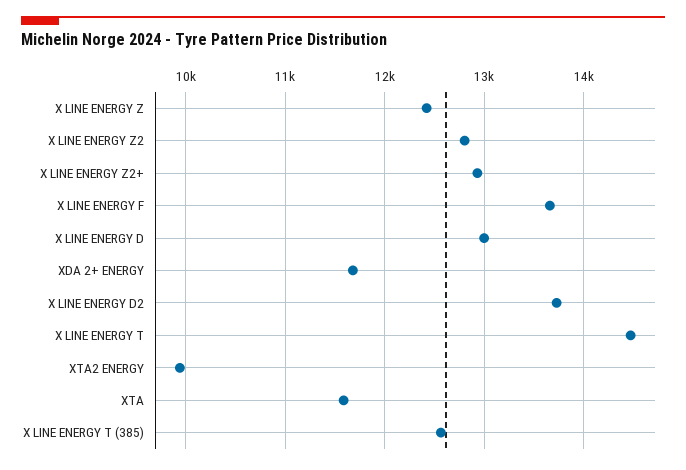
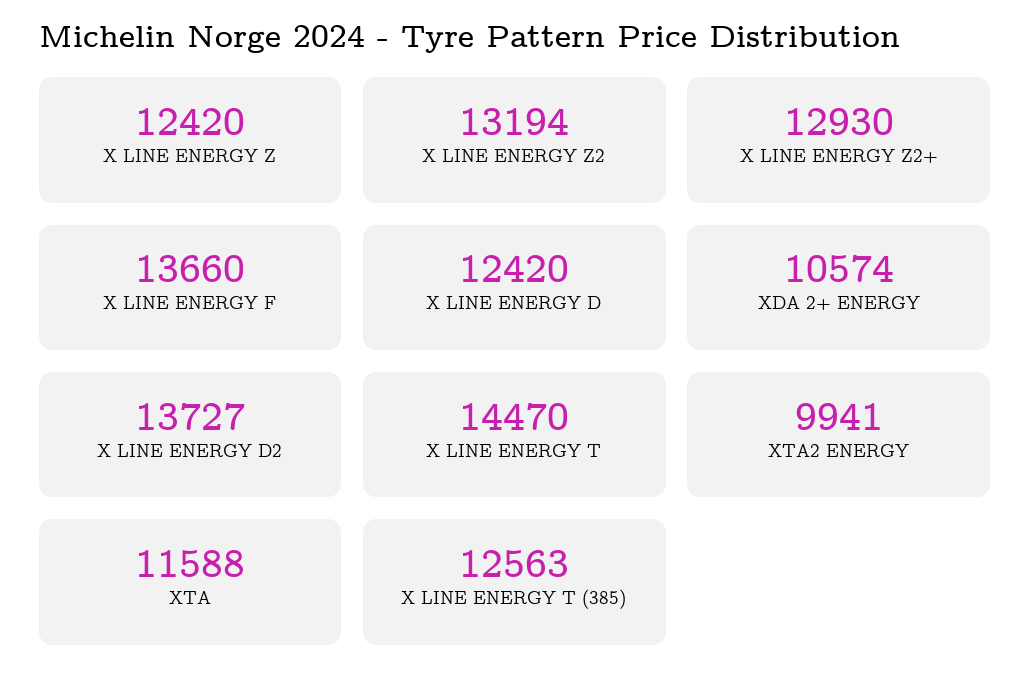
  {
    "X LINE ENERGY Z": 12420,
-   "X LINE ENERGY Z2": 12800,
+   "X LINE ENERGY Z2": 13194,
    "X LINE ENERGY Z2+": 12930,
    "X LINE ENERGY F": 13660,
-   "X LINE ENERGY D": 13000,
+   "X LINE ENERGY D": 12420,
-   "XDA 2+ ENERGY": 11700,
+   "XDA 2+ ENERGY": 10574,
    "X LINE ENERGY D2": 13727,
    "X LINE ENERGY T": 14470,
    "XTA2 ENERGY": 9941,
    "XTA": 11588,
    "X LINE ENERGY T (385)": 12563
  }

